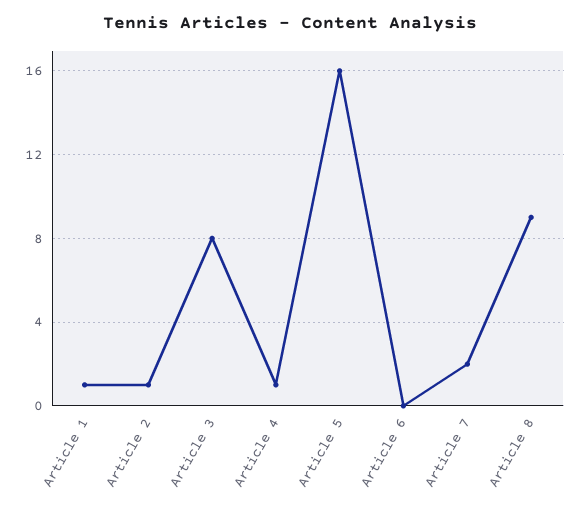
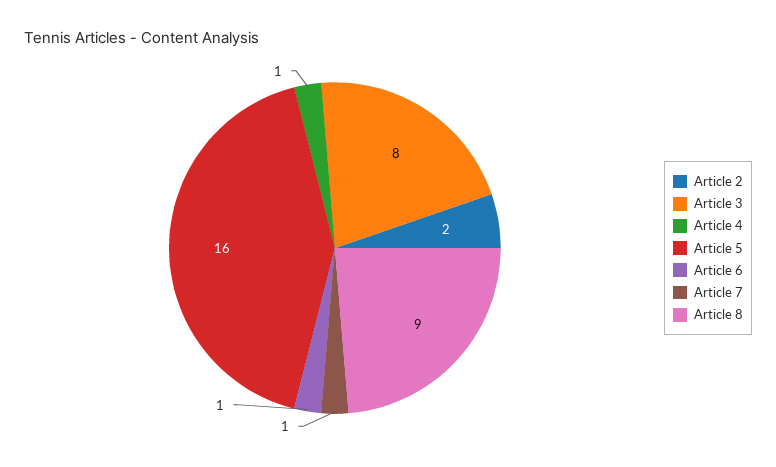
  {
-   "Article 1": 1,
-   "Article 2": 1,
+   "Article 2": 2,
    "Article 3": 8,
    "Article 4": 1,
    "Article 5": 16,
-   "Article 6": 0,
+   "Article 6": 1,
-   "Article 7": 2,
+   "Article 7": 1,
    "Article 8": 9
  }

